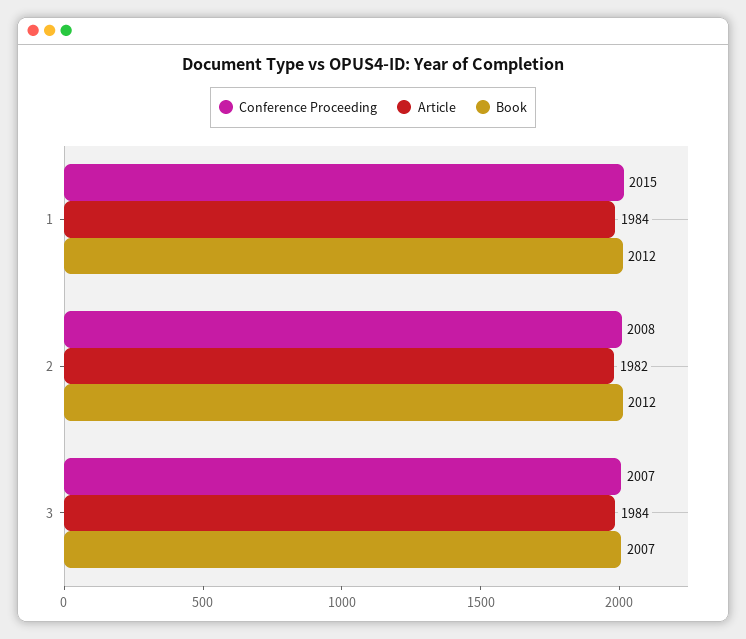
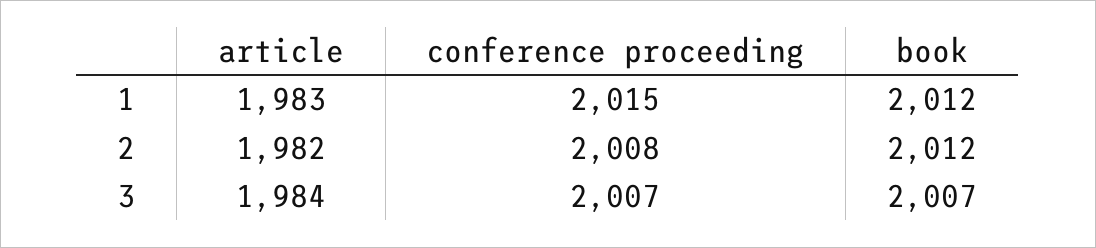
  {
    "Conference Proceeding": {
      "1": 2015,
      "2": 2008,
      "3": 2007
    },
    "Article": {
-     "1": 1984,
+     "1": 1983,
      "2": 1982,
      "3": 1984
    },
    "Book": {
      "1": 2012,
      "2": 2012,
      "3": 2007
    }
  }

